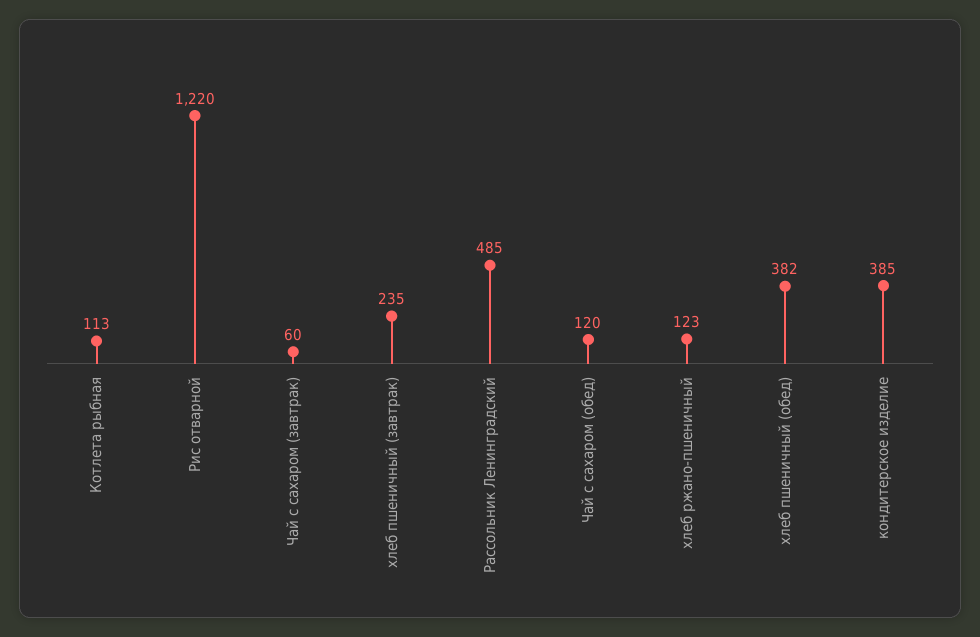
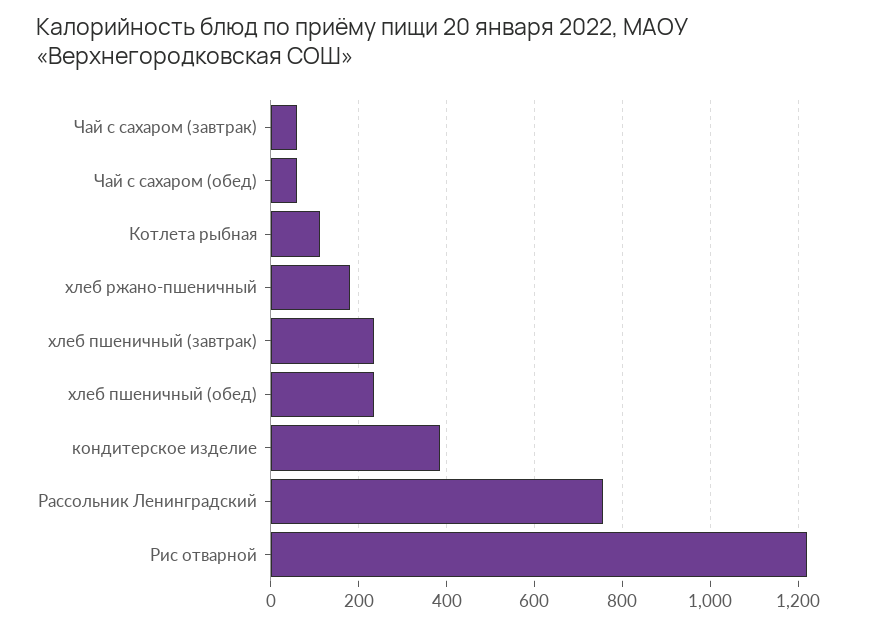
  {
    "Котлета рыбная": 113,
    "Рис отварной": 1220,
    "Чай с сахаром (завтрак)": 60,
    "хлеб пшеничный (завтрак)": 235,
-   "Рассольник Ленинградский": 485,
+   "Рассольник Ленинградский": 760,
-   "Чай с сахаром (обед)": 120,
+   "Чай с сахаром (обед)": 60,
-   "хлеб ржано-пшеничный": 123,
+   "хлеб ржано-пшеничный": 180,
-   "хлеб пшеничный (обед)": 382,
+   "хлеб пшеничный (обед)": 240,
    "кондитерское изделие": 385
  }

